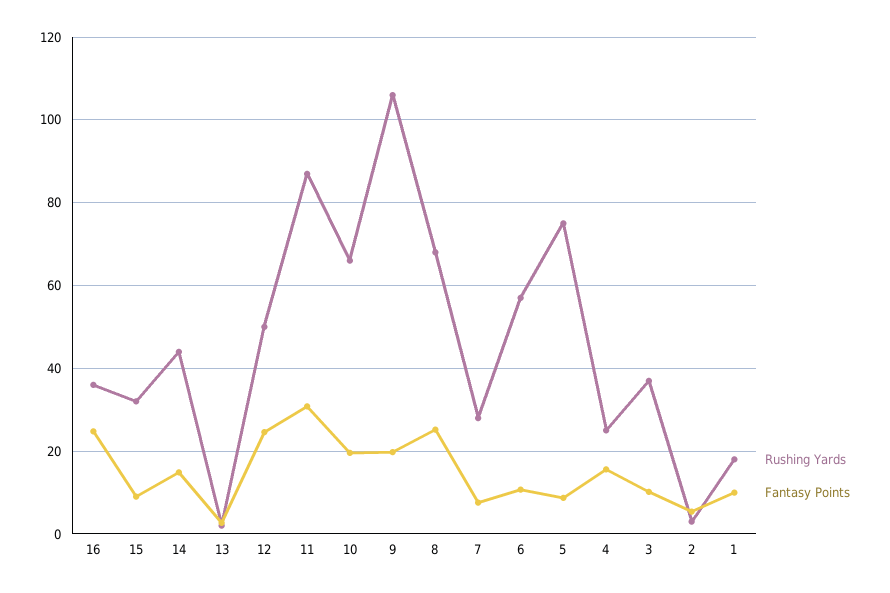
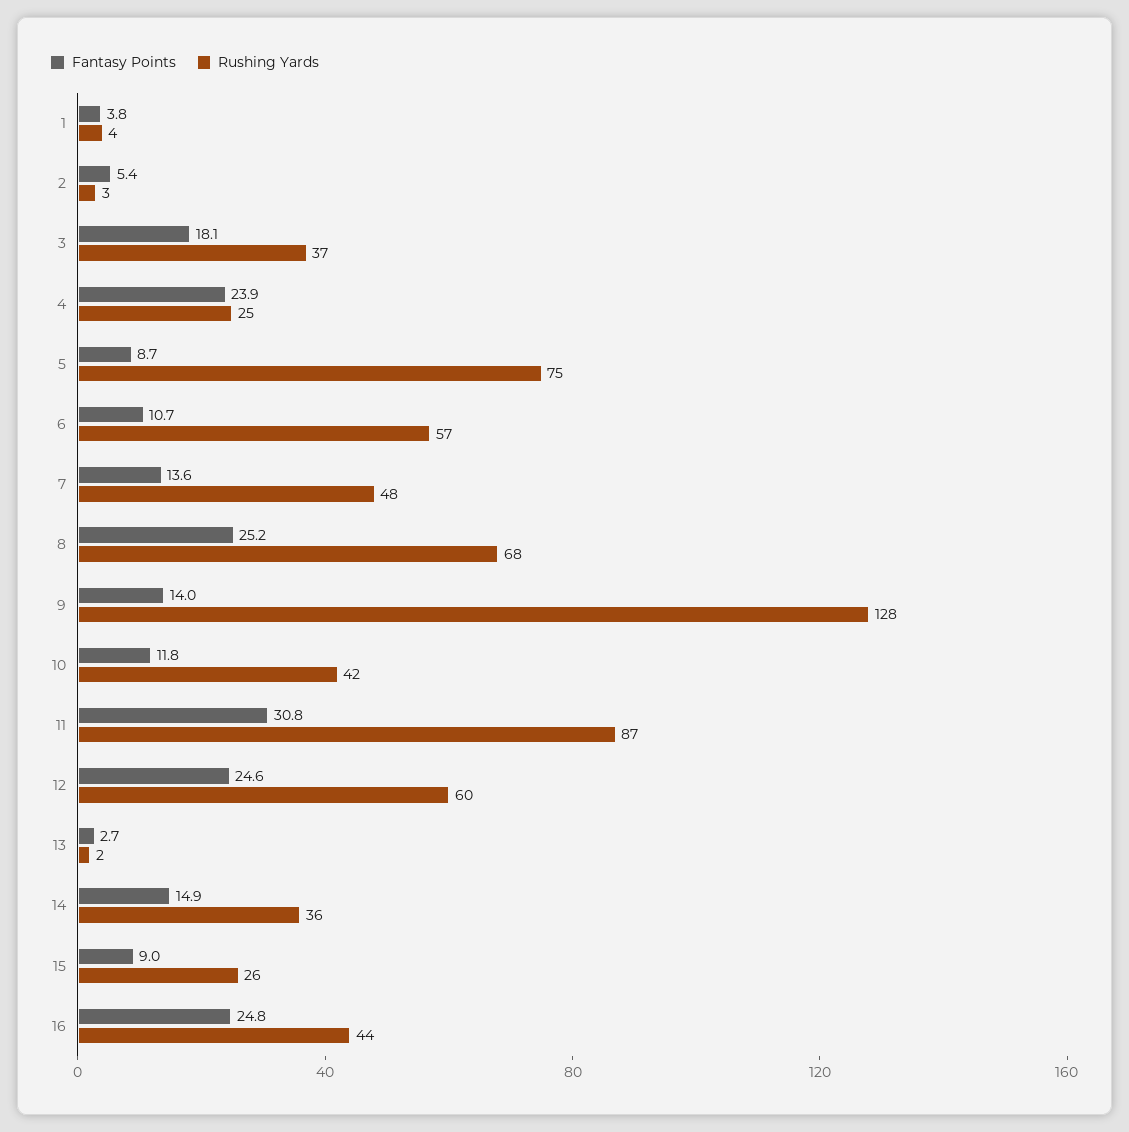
  {
    "Rushing Yards": {
-     "16": 36,
+     "16": 44,
-     "15": 32,
+     "15": 26,
-     "14": 44,
+     "14": 36,
      "13": 2,
-     "12": 50,
+     "12": 60,
      "11": 87,
-     "10": 66,
+     "10": 42,
-     "9": 106,
+     "9": 128,
      "8": 68,
-     "7": 28,
+     "7": 48,
      "6": 57,
      "5": 75,
      "4": 25,
      "3": 37,
      "2": 3,
-     "1": 18
+     "1": 4
    },
    "Fantasy Points": {
      "16": 24.8,
      "15": 9,
      "14": 14.9,
      "13": 2.7,
      "12": 24.6,
      "11": 30.8,
-     "10": 20,
+     "10": 11.8,
-     "9": 20,
+     "9": 14,
      "8": 25.2,
-     "7": 8,
+     "7": 13.6,
      "6": 10.7,
      "5": 8.7,
-     "4": 16,
+     "4": 23.9,
-     "3": 10,
+     "3": 18.1,
      "2": 5.4,
-     "1": 10
+     "1": 3.8
    }
  }

